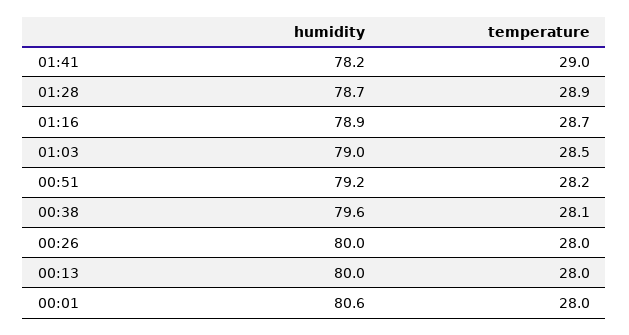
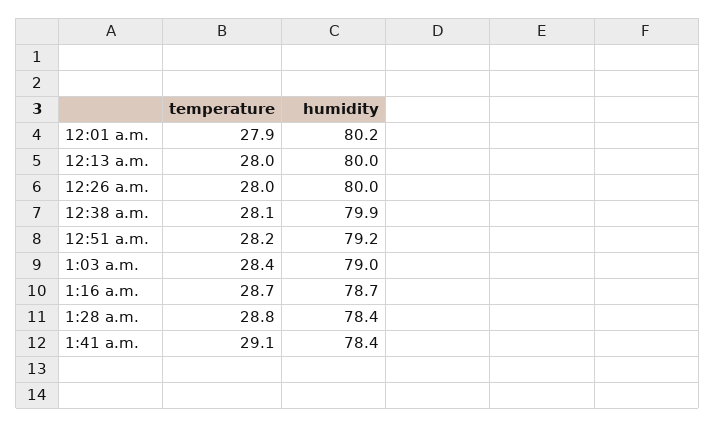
  {
    "humidity": {
-     "01:41": 78.2,
+     "01:41": 78.4,
-     "01:28": 78.7,
+     "01:28": 78.4,
-     "01:16": 78.9,
+     "01:16": 78.7,
      "01:03": 79,
      "00:51": 79.2,
-     "00:38": 79.6,
+     "00:38": 79.9,
      "00:26": 80,
      "00:13": 80,
-     "00:01": 80.6
+     "00:01": 80.2
    },
    "temperature": {
-     "01:41": 29,
+     "01:41": 29.1,
-     "01:28": 28.9,
+     "01:28": 28.8,
      "01:16": 28.7,
-     "01:03": 28.5,
+     "01:03": 28.4,
      "00:51": 28.2,
      "00:38": 28.1,
      "00:26": 28,
      "00:13": 28,
-     "00:01": 28
+     "00:01": 27.9
    }
  }

